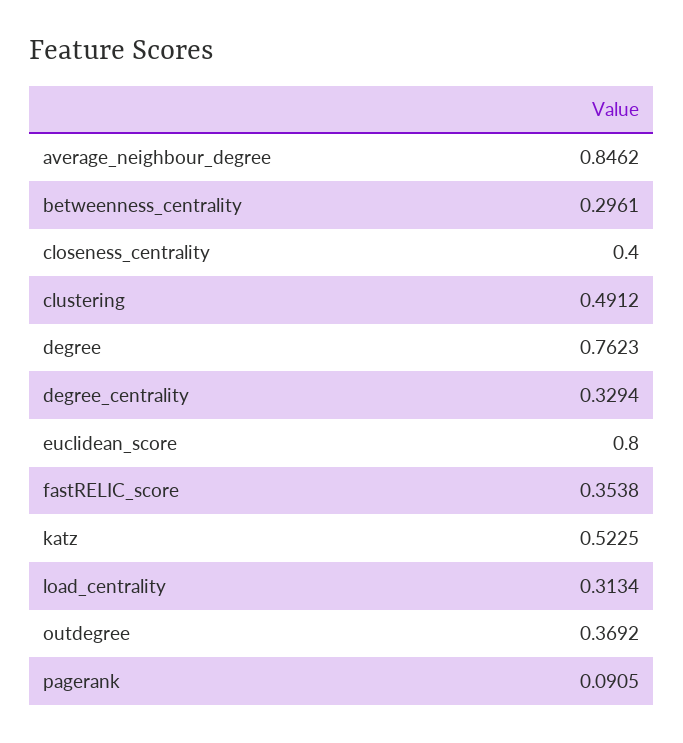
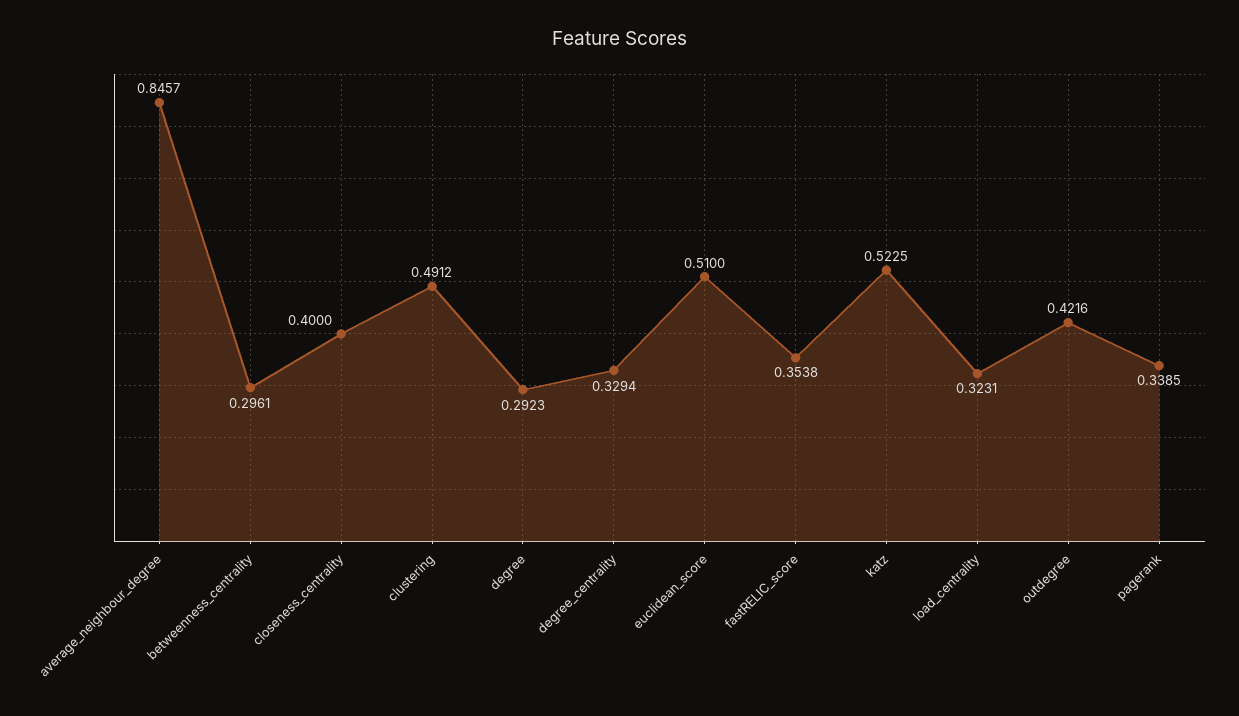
  {
-   "average_neighbour_degree": 0.8462,
+   "average_neighbour_degree": 0.8457,
    "betweenness_centrality": 0.2961,
    "closeness_centrality": 0.4,
    "clustering": 0.4912,
-   "degree": 0.7623,
+   "degree": 0.2923,
    "degree_centrality": 0.3294,
-   "euclidean_score": 0.8,
+   "euclidean_score": 0.51,
    "fastRELIC_score": 0.3538,
    "katz": 0.5225,
-   "load_centrality": 0.3134,
+   "load_centrality": 0.3231,
-   "outdegree": 0.3692,
+   "outdegree": 0.4216,
-   "pagerank": 0.0905
+   "pagerank": 0.3385
  }

